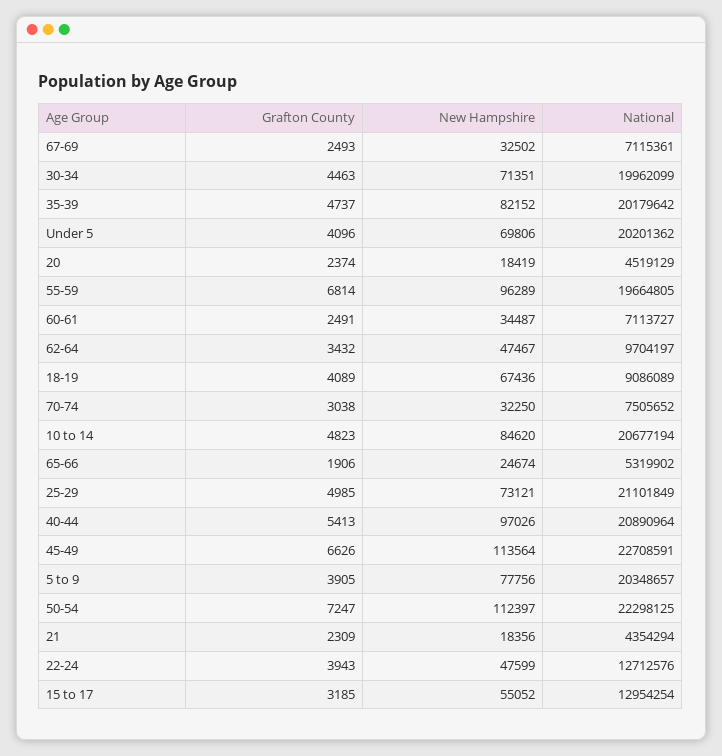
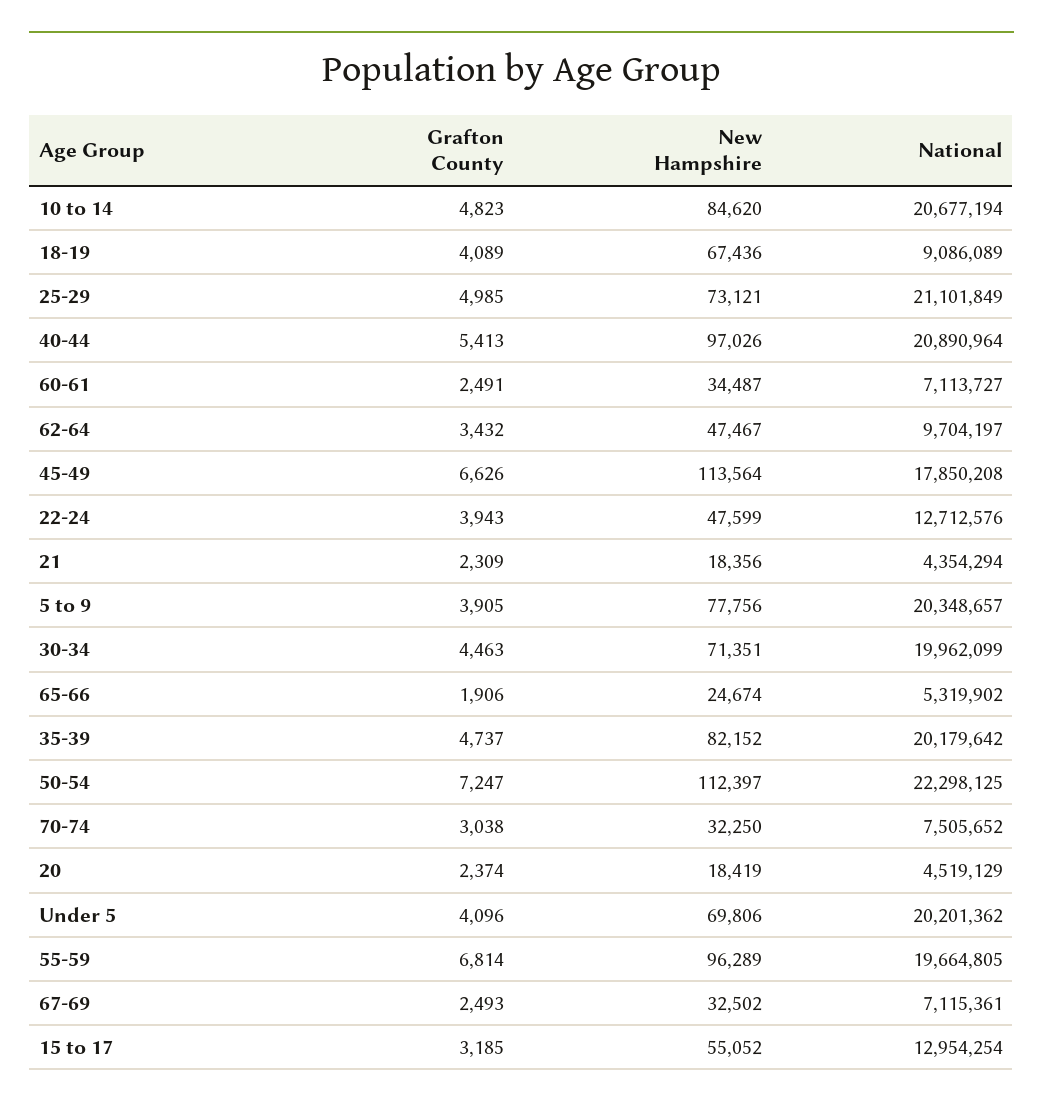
  {
    "Grafton County": {
      "67-69": 2493,
      "30-34": 4463,
      "35-39": 4737,
      "Under 5": 4096,
      "20": 2374,
      "55-59": 6814,
      "60-61": 2491,
      "62-64": 3432,
      "18-19": 4089,
      "70-74": 3038,
      "10 to 14": 4823,
      "65-66": 1906,
      "25-29": 4985,
      "40-44": 5413,
      "45-49": 6626,
      "5 to 9": 3905,
      "50-54": 7247,
      "21": 2309,
      "22-24": 3943,
      "15 to 17": 3185
    },
    "New Hampshire": {
      "67-69": 32502,
      "30-34": 71351,
      "35-39": 82152,
      "Under 5": 69806,
      "20": 18419,
      "55-59": 96289,
      "60-61": 34487,
      "62-64": 47467,
      "18-19": 67436,
      "70-74": 32250,
      "10 to 14": 84620,
      "65-66": 24674,
      "25-29": 73121,
      "40-44": 97026,
      "45-49": 113564,
      "5 to 9": 77756,
      "50-54": 112397,
      "21": 18356,
      "22-24": 47599,
      "15 to 17": 55052
    },
    "National": {
      "67-69": 7115361,
      "30-34": 19962099,
      "35-39": 20179642,
      "Under 5": 20201362,
      "20": 4519129,
      "55-59": 19664805,
      "60-61": 7113727,
      "62-64": 9704197,
      "18-19": 9086089,
      "70-74": 7505652,
      "10 to 14": 20677194,
      "65-66": 5319902,
      "25-29": 21101849,
      "40-44": 20890964,
-     "45-49": 22708591,
+     "45-49": 17850208,
      "5 to 9": 20348657,
      "50-54": 22298125,
      "21": 4354294,
      "22-24": 12712576,
      "15 to 17": 12954254
    }
  }

